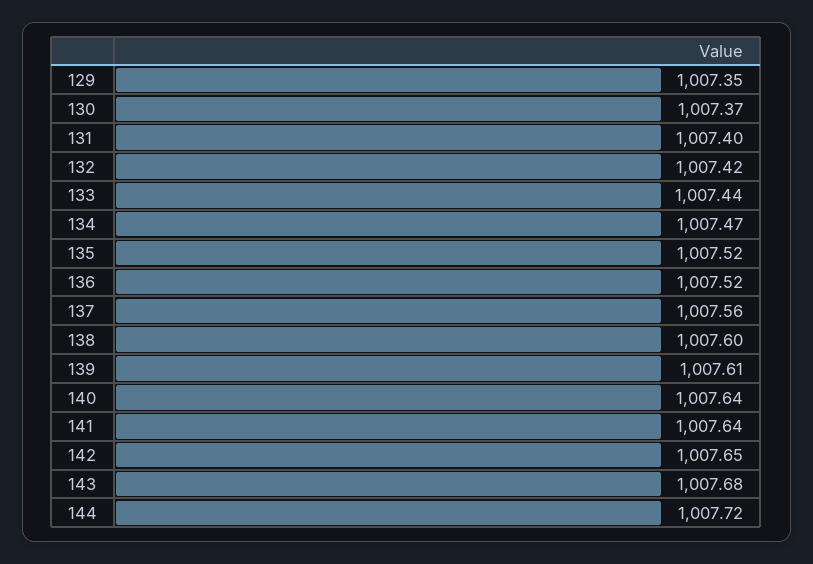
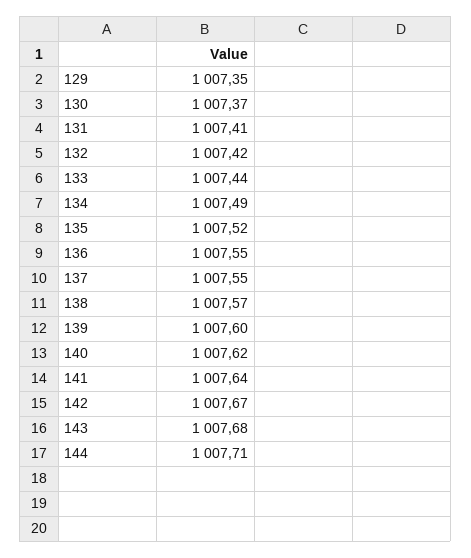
  {
    "129": 1007.35,
    "130": 1007.37,
-   "131": 1007.4,
+   "131": 1007.41,
    "132": 1007.42,
    "133": 1007.44,
-   "134": 1007.47,
+   "134": 1007.49,
    "135": 1007.52,
-   "136": 1007.52,
+   "136": 1007.55,
-   "137": 1007.56,
+   "137": 1007.55,
-   "138": 1007.6,
+   "138": 1007.57,
-   "139": 1007.61,
+   "139": 1007.6,
-   "140": 1007.64,
+   "140": 1007.62,
    "141": 1007.64,
-   "142": 1007.65,
+   "142": 1007.67,
    "143": 1007.68,
-   "144": 1007.72
+   "144": 1007.71
  }

